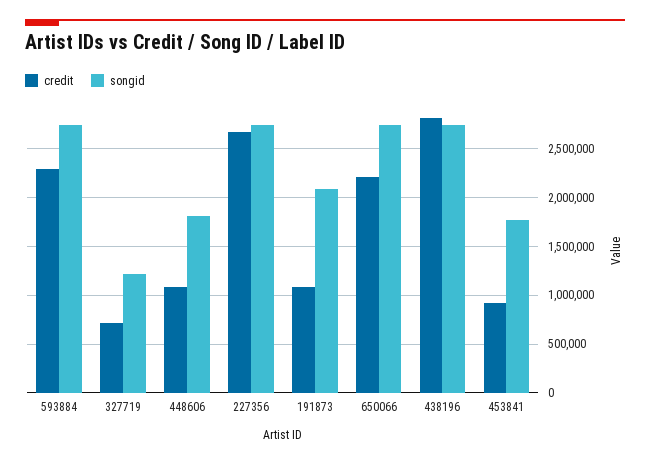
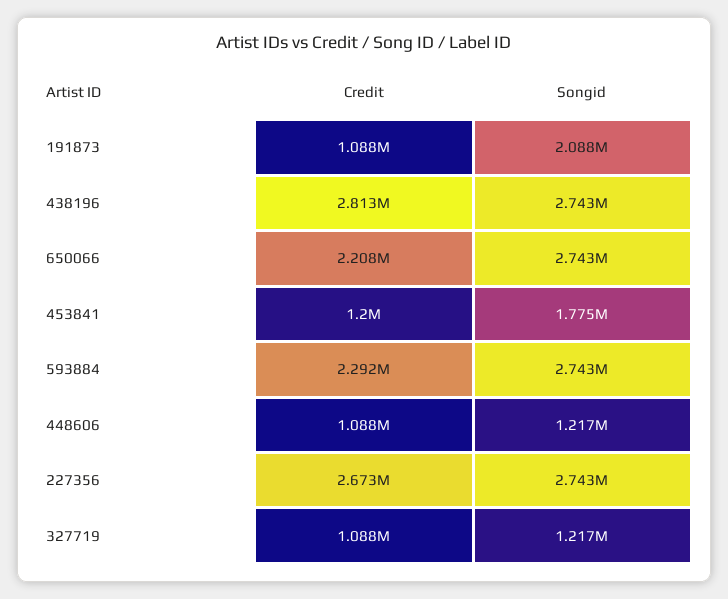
  {
    "credit": {
      "593884": 2292000,
-     "327719": 700000,
+     "327719": 1088000,
      "448606": 1088000,
      "227356": 2673000,
      "191873": 1088000,
      "650066": 2208000,
      "438196": 2813000,
-     "453841": 900000
+     "453841": 1200000
    },
    "songid": {
      "593884": 2743000,
      "327719": 1217000,
-     "448606": 1800000,
+     "448606": 1217000,
      "227356": 2743000,
      "191873": 2088000,
      "650066": 2743000,
      "438196": 2743000,
      "453841": 1775000
    }
  }

